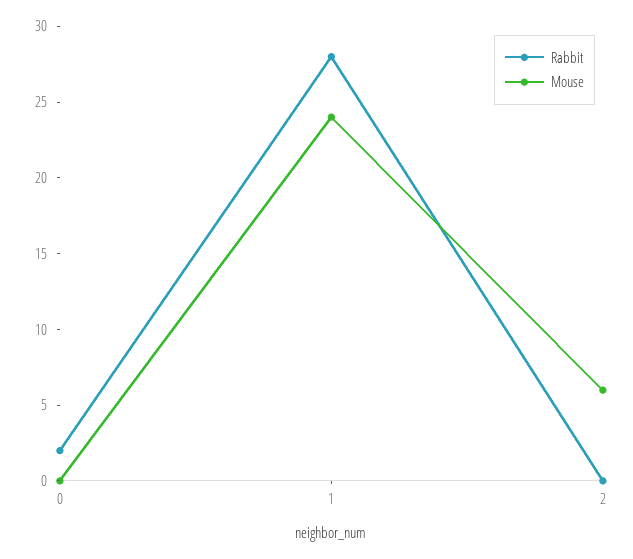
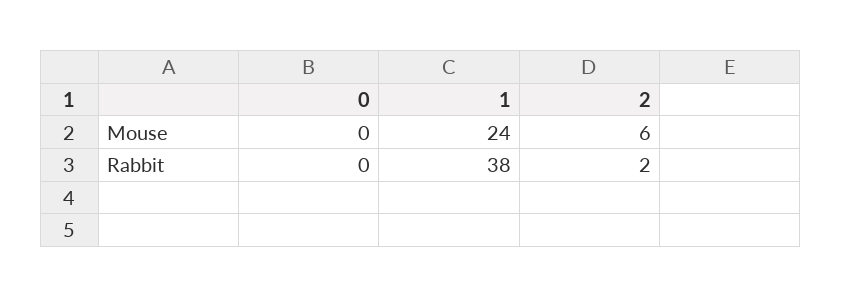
  {
    "Rabbit": {
-     "0": 2,
+     "0": 0,
-     "1": 28,
+     "1": 38,
-     "2": 0
+     "2": 2
    },
    "Mouse": {
      "0": 0,
      "1": 24,
      "2": 6
    }
  }

